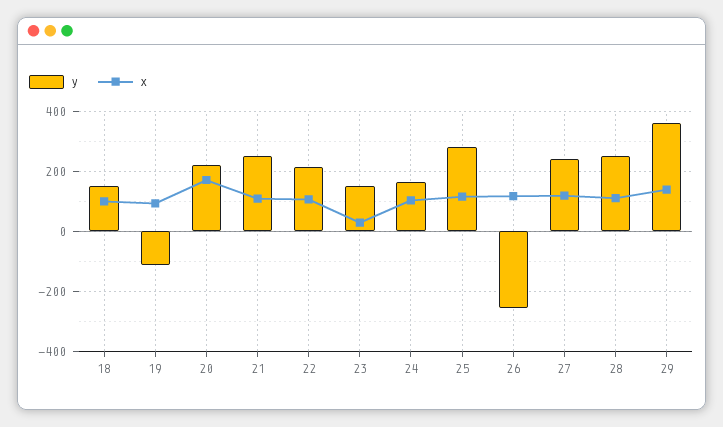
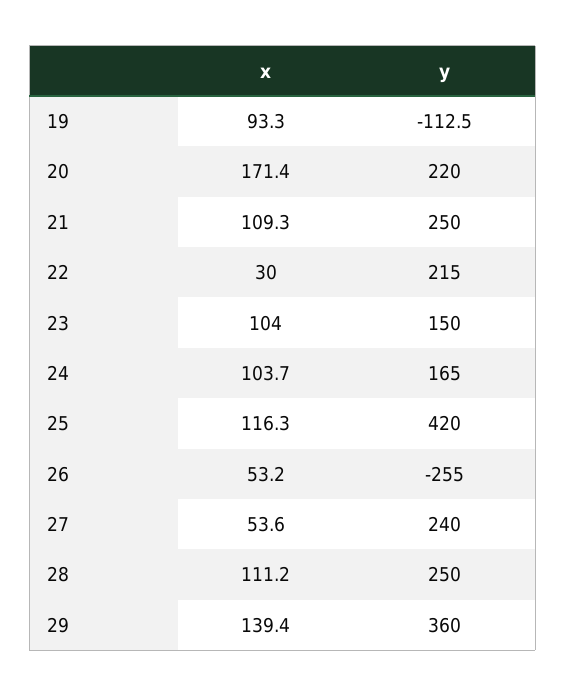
  {
    "y": {
-     "18": 150,
      "19": -112.5,
      "20": 220,
      "21": 250,
      "22": 215,
      "23": 150,
      "24": 165,
-     "25": 275,
+     "25": 420,
      "26": -255,
      "27": 240,
      "28": 250,
      "29": 360
    },
    "x": {
-     "18": 100,
      "19": 93.3,
      "20": 171.4,
      "21": 109.3,
-     "22": 100,
+     "22": 30,
-     "23": 25,
+     "23": 104,
      "24": 103.7,
      "25": 116.3,
-     "26": 125,
+     "26": 53.2,
-     "27": 125,
+     "27": 53.6,
      "28": 111.2,
      "29": 139.4
    }
  }

